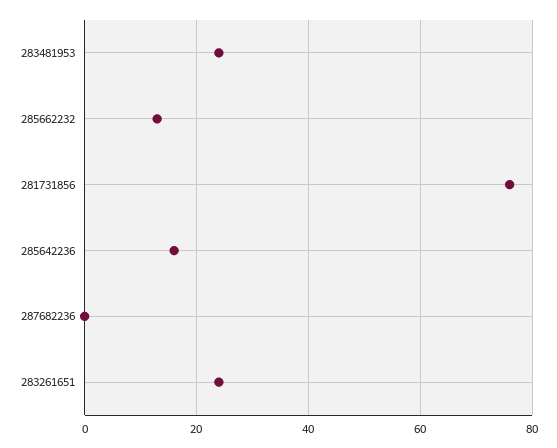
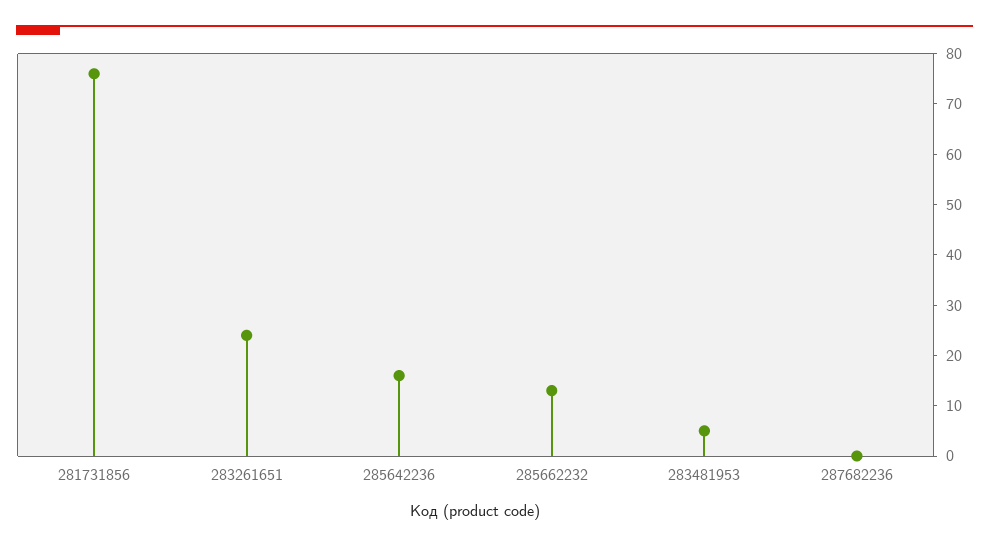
  {
-   "283481953": 25,
+   "283481953": 5,
    "285662232": 15,
    "281731856": 75,
    "285642236": 15,
    "287682236": 0,
    "283261651": 25
  }

